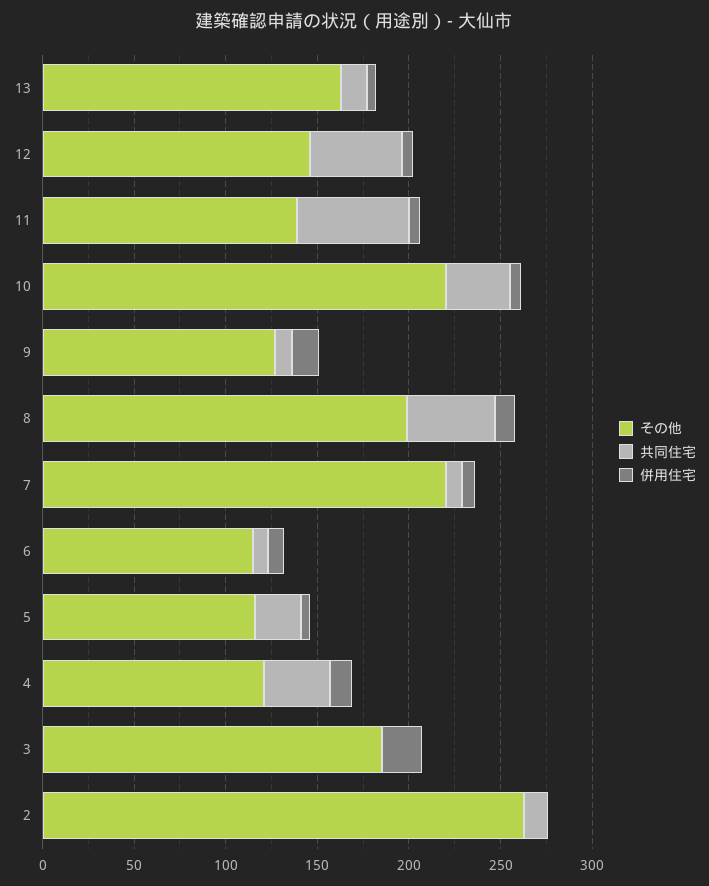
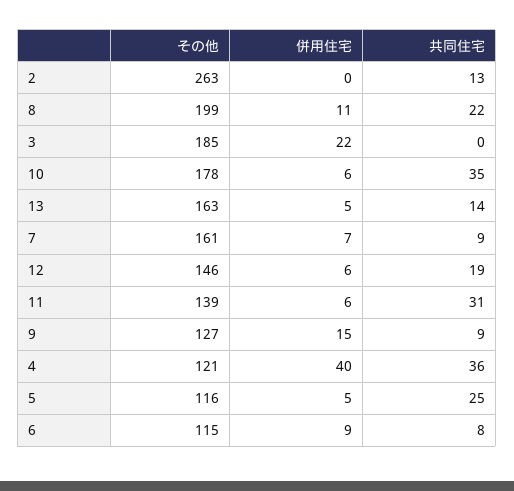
  {
    "その他": {
      "13": 163,
      "12": 146,
      "11": 139,
-     "10": 220,
+     "10": 178,
      "9": 127,
      "8": 199,
-     "7": 220,
+     "7": 161,
      "6": 115,
      "5": 116,
      "4": 121,
      "3": 185,
      "2": 263
    },
    "共同住宅": {
      "13": 14,
-     "12": 50,
+     "12": 19,
-     "11": 60,
+     "11": 31,
      "10": 35,
      "9": 9,
-     "8": 50,
+     "8": 22,
      "7": 9,
      "6": 8,
      "5": 25,
      "4": 36,
      "3": 0,
      "2": 13
    },
    "併用住宅": {
      "13": 5,
      "12": 6,
      "11": 6,
      "10": 6,
      "9": 15,
      "8": 11,
      "7": 7,
      "6": 9,
      "5": 5,
-     "4": 10,
+     "4": 40,
      "3": 22,
      "2": 0
    }
  }

